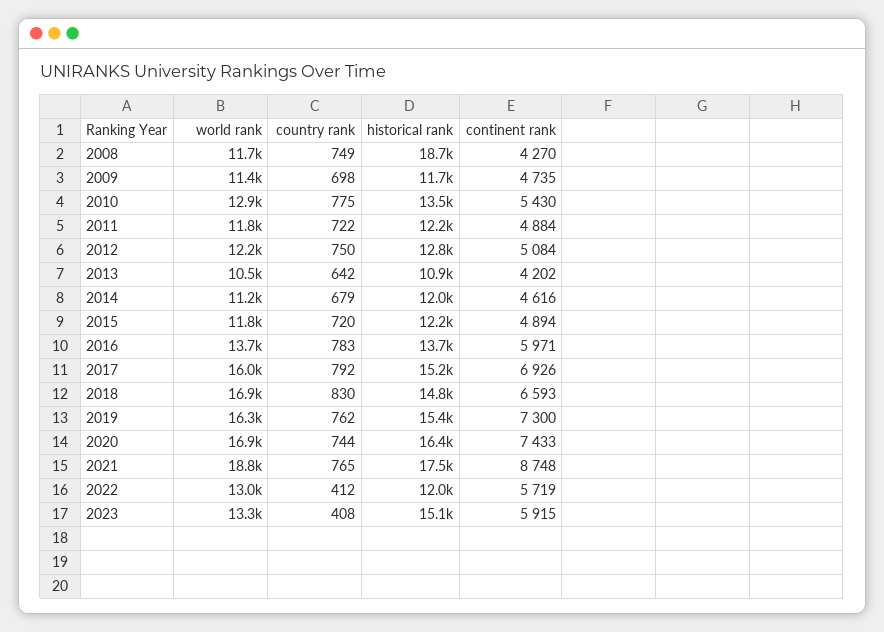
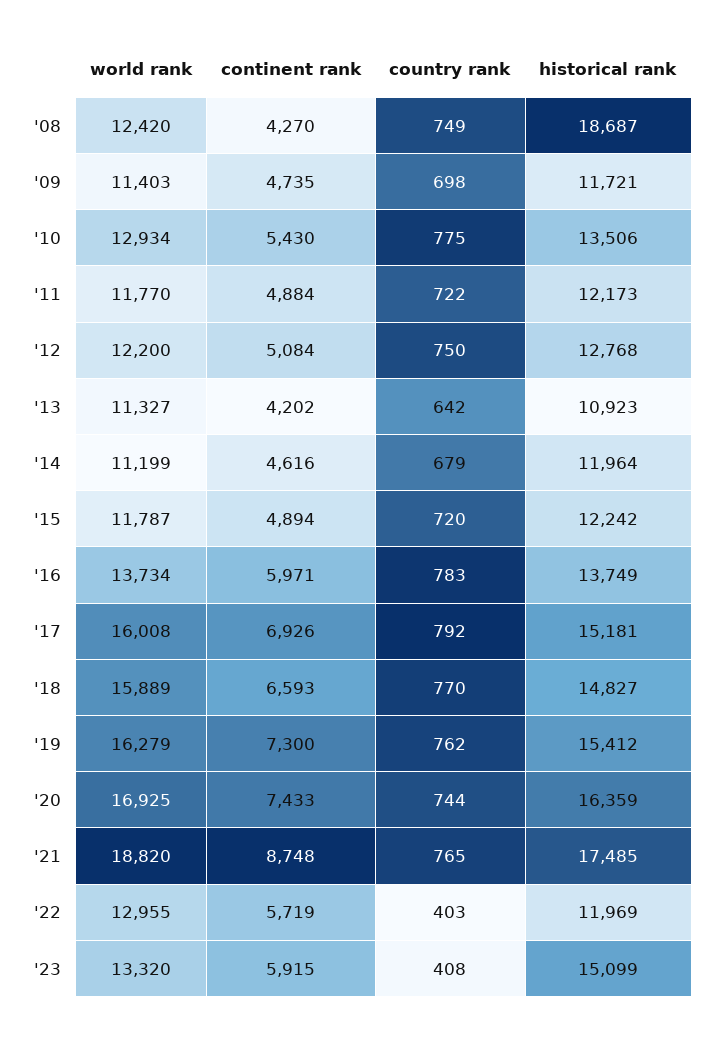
  {
    "world rank": {
-     "2008": 11700,
+     "2008": 12420,
      "2009": 11403,
      "2010": 12934,
      "2011": 11770,
      "2012": 12200,
-     "2013": 10500,
+     "2013": 11327,
      "2014": 11199,
      "2015": 11787,
      "2016": 13734,
      "2017": 16008,
-     "2018": 16900,
+     "2018": 15889,
      "2019": 16279,
      "2020": 16925,
      "2021": 18820,
      "2022": 12955,
      "2023": 13320
    },
    "country rank": {
      "2008": 749,
      "2009": 698,
      "2010": 775,
      "2011": 722,
      "2012": 750,
      "2013": 642,
      "2014": 679,
      "2015": 720,
      "2016": 783,
      "2017": 792,
-     "2018": 830,
+     "2018": 770,
      "2019": 762,
      "2020": 744,
      "2021": 765,
-     "2022": 412,
+     "2022": 403,
      "2023": 408
    },
    "historical rank": {
      "2008": 18687,
      "2009": 11721,
      "2010": 13506,
      "2011": 12173,
      "2012": 12768,
      "2013": 10923,
      "2014": 11964,
      "2015": 12242,
      "2016": 13749,
      "2017": 15181,
      "2018": 14827,
      "2019": 15412,
      "2020": 16359,
      "2021": 17485,
      "2022": 11969,
      "2023": 15099
    },
    "continent rank": {
      "2008": 4270,
      "2009": 4735,
      "2010": 5430,
      "2011": 4884,
      "2012": 5084,
      "2013": 4202,
      "2014": 4616,
      "2015": 4894,
      "2016": 5971,
      "2017": 6926,
      "2018": 6593,
      "2019": 7300,
      "2020": 7433,
      "2021": 8748,
      "2022": 5719,
      "2023": 5915
    }
  }

